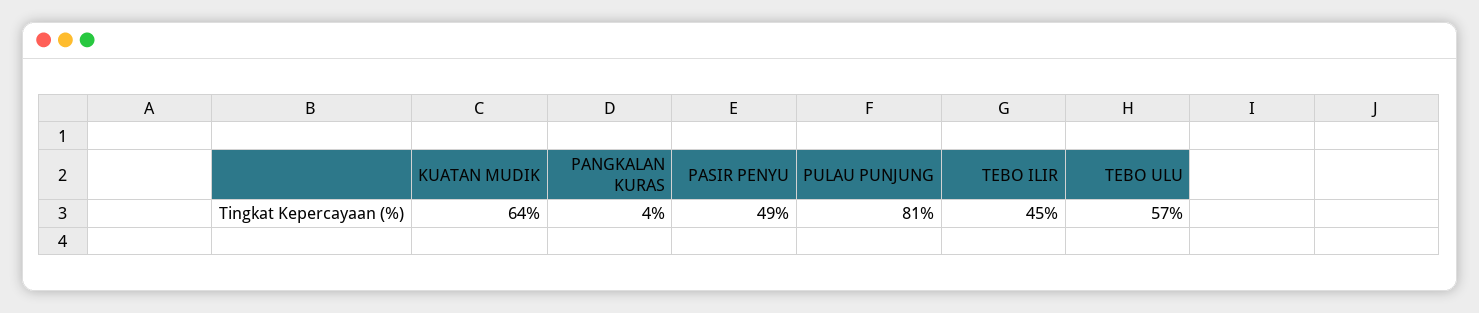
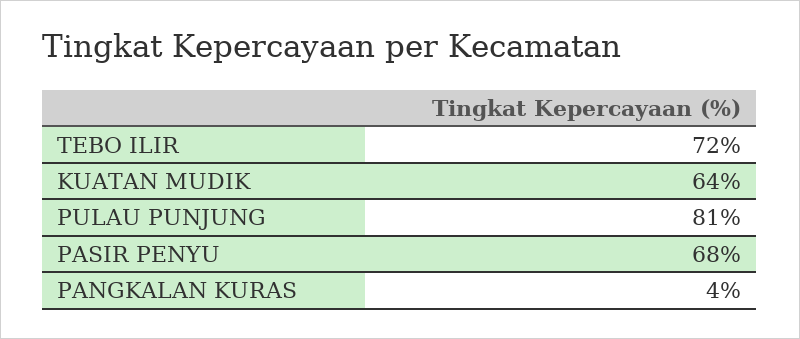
  {
    "KUATAN MUDIK": 64,
    "PANGKALAN KURAS": 4,
-   "PASIR PENYU": 49,
+   "PASIR PENYU": 68,
    "PULAU PUNJUNG": 81,
-   "TEBO ILIR": 45,
+   "TEBO ILIR": 72
-   "TEBO ULU": 57
  }

